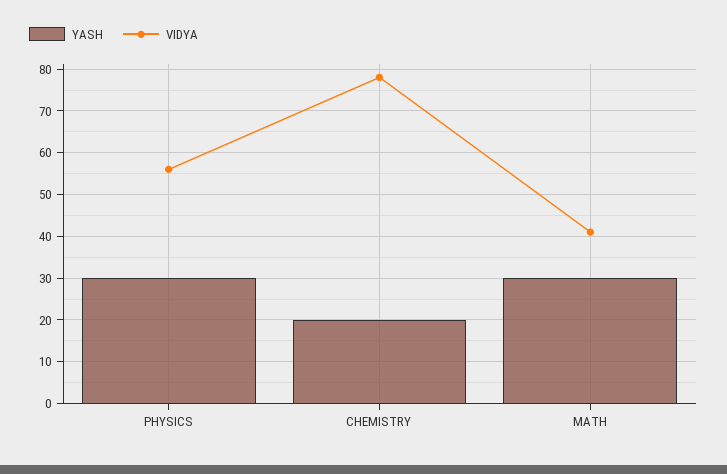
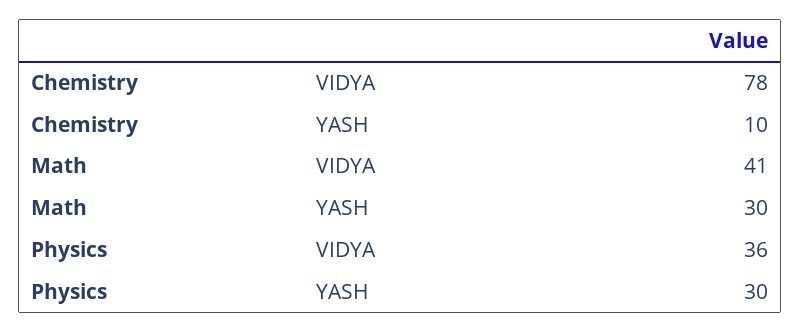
  {
    "YASH": {
      "PHYSICS": 30,
-     "CHEMISTRY": 20,
+     "CHEMISTRY": 10,
      "MATH": 30
    },
    "VIDYA": {
-     "PHYSICS": 55,
+     "PHYSICS": 36,
      "CHEMISTRY": 78,
      "MATH": 41
    }
  }

